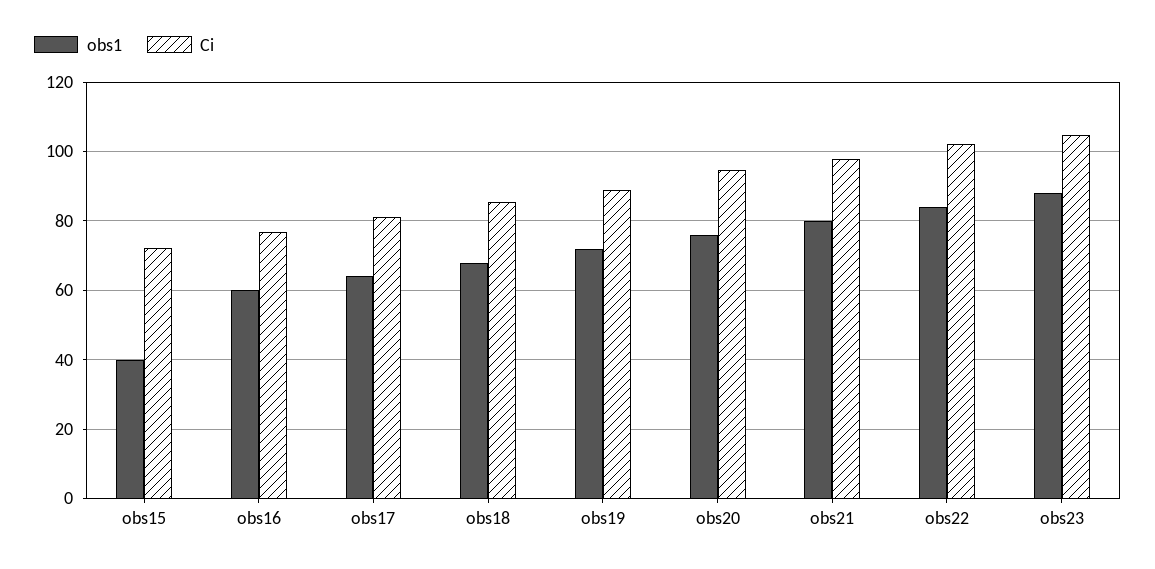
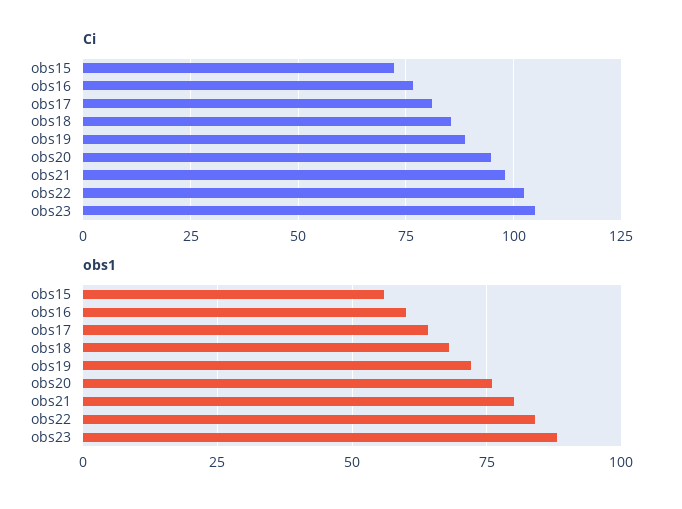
  {
    "obs1": {
-     "obs15": 40,
+     "obs15": 55,
      "obs16": 60,
      "obs17": 64,
      "obs18": 68,
      "obs19": 72,
      "obs20": 76,
      "obs21": 80,
      "obs22": 84,
      "obs23": 88
    },
    "Ci": {
      "obs15": 72,
      "obs16": 76,
      "obs17": 82,
      "obs18": 86,
      "obs19": 88,
      "obs20": 94,
      "obs21": 98,
      "obs22": 102,
      "obs23": 104
    }
  }

